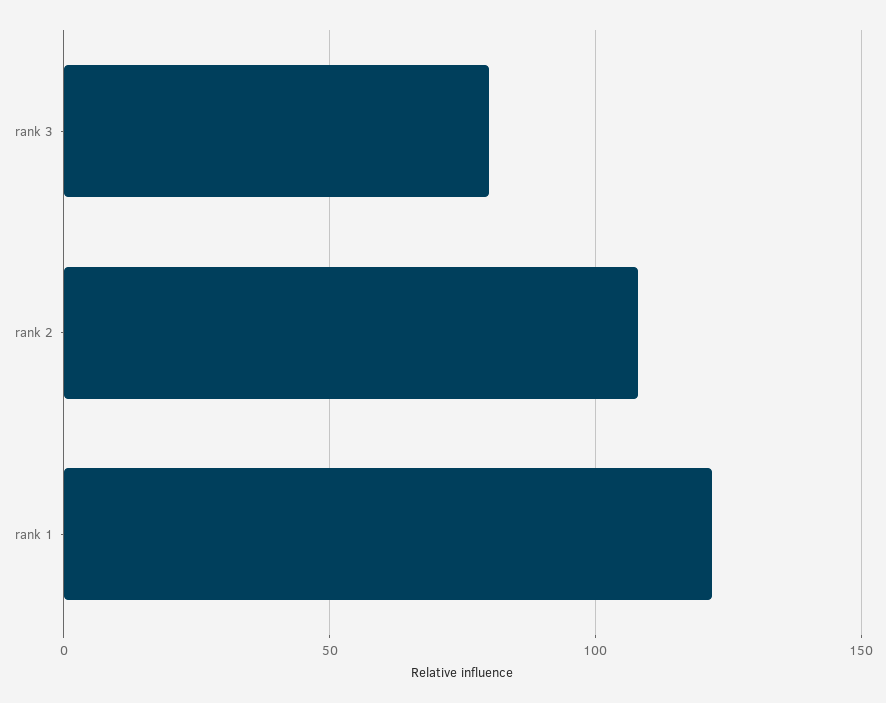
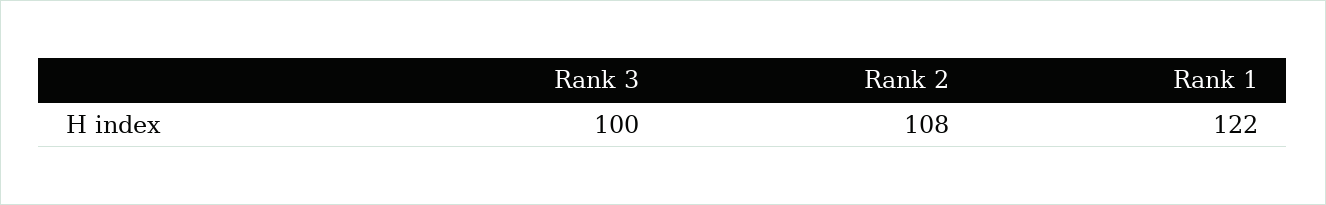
  {
-   "rank 3": 80,
+   "rank 3": 100,
    "rank 2": 108,
    "rank 1": 122
  }

